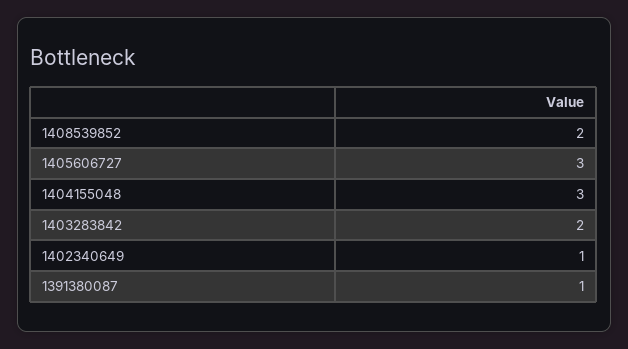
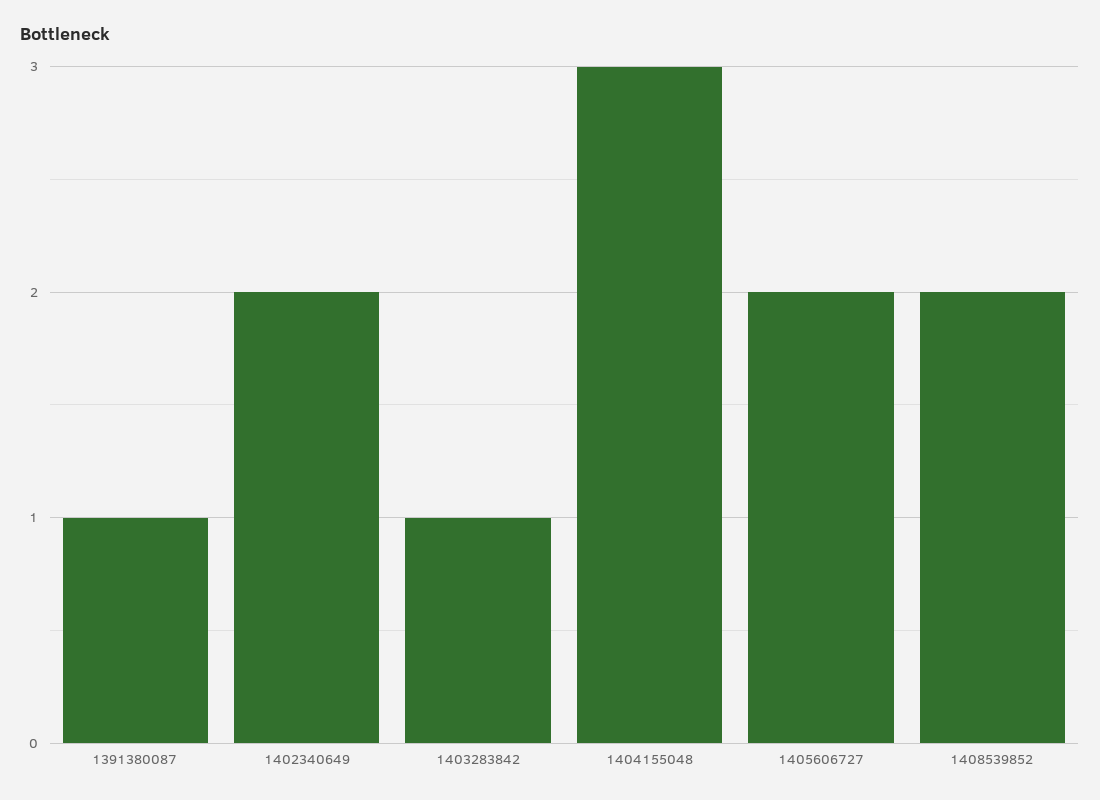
  {
    "1408539852": 2,
-   "1405606727": 3,
+   "1405606727": 2,
    "1404155048": 3,
-   "1403283842": 2,
+   "1403283842": 1,
-   "1402340649": 1,
+   "1402340649": 2,
    "1391380087": 1
  }

